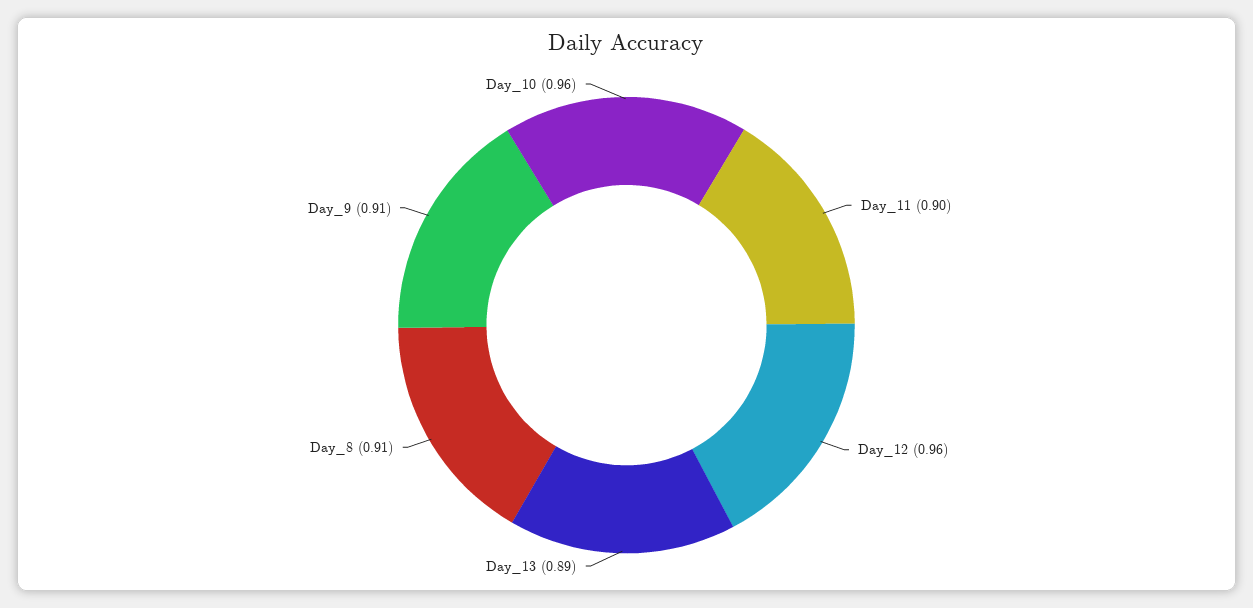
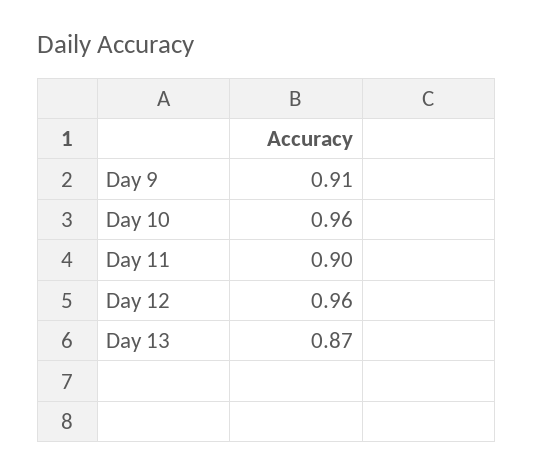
  {
    "Day_11": 0.9,
    "Day_12": 0.96,
-   "Day_13": 0.89,
+   "Day_13": 0.87,
-   "Day_8": 0.91,
    "Day_9": 0.91,
    "Day_10": 0.96
  }

